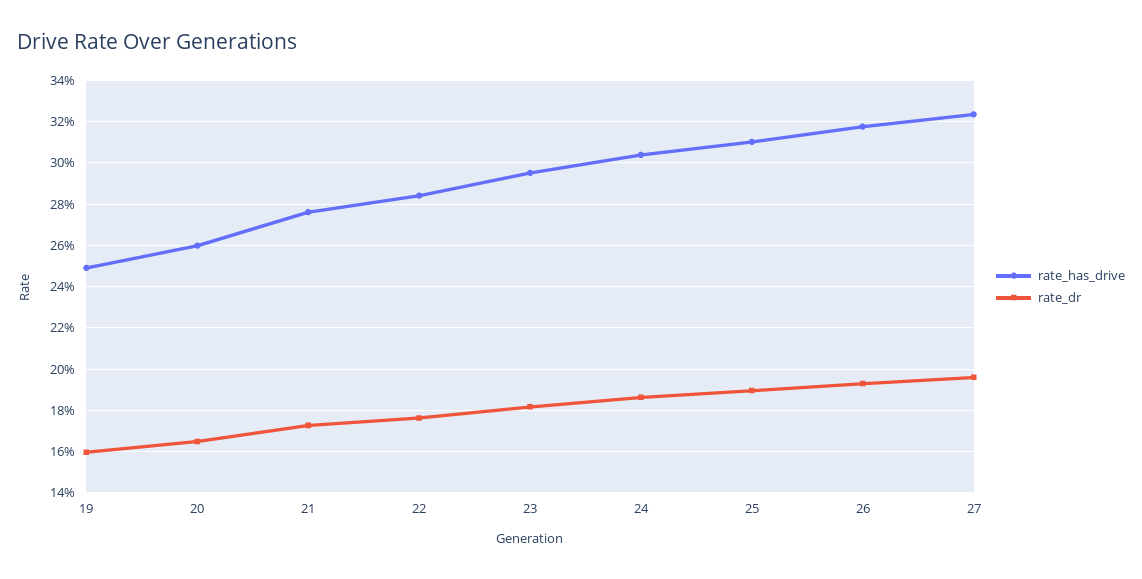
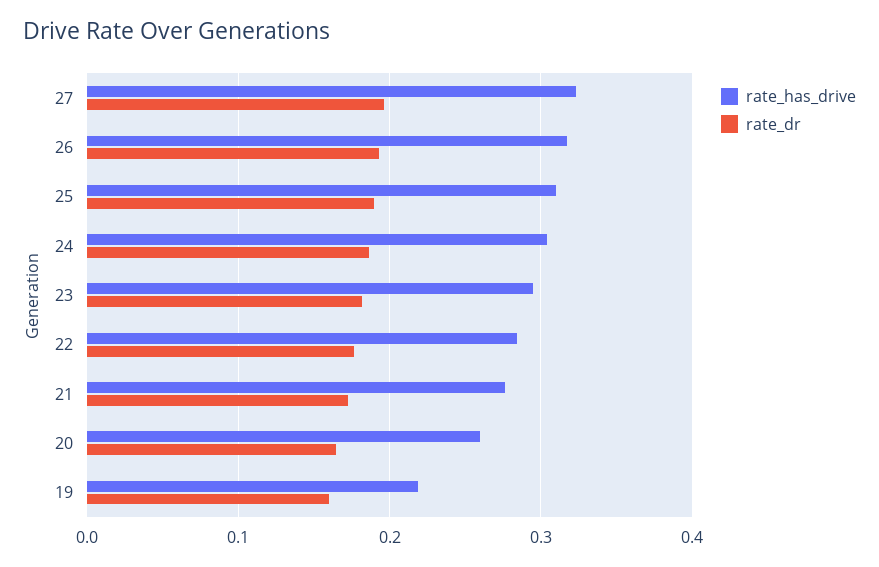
  {
    "rate_has_drive": {
-     "19": 0.25,
+     "19": 0.22,
      "20": 0.26,
      "21": 0.275,
      "22": 0.285,
      "23": 0.295,
      "24": 0.305,
      "25": 0.31,
      "26": 0.32,
      "27": 0.325
    },
    "rate_dr": {
      "19": 0.16,
      "20": 0.165,
      "21": 0.175,
      "22": 0.175,
      "23": 0.18,
      "24": 0.185,
      "25": 0.19,
      "26": 0.195,
      "27": 0.195
    }
  }

